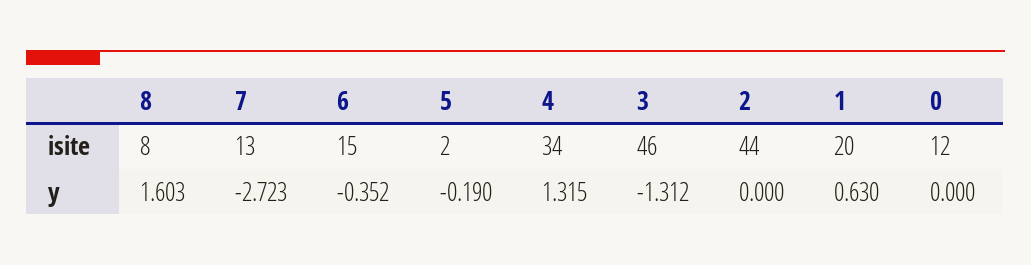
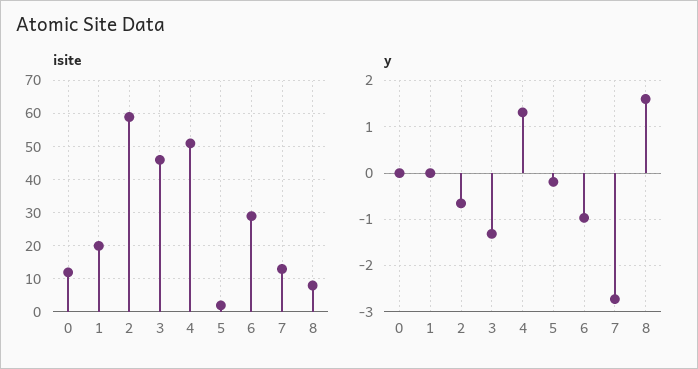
  {
    "isite": {
      "8": 8,
      "7": 13,
-     "6": 15,
+     "6": 30,
      "5": 2,
-     "4": 34,
+     "4": 50,
      "3": 46,
-     "2": 44,
+     "2": 60,
      "1": 20,
      "0": 12
    },
    "y": {
      "8": 1.603,
      "7": -2.723,
-     "6": -0.352,
+     "6": -1,
      "5": -0.19,
      "4": 1.315,
      "3": -1.312,
-     "2": 0,
+     "2": -0.6,
-     "1": 0.63,
+     "1": 0,
      "0": 0
    }
  }

